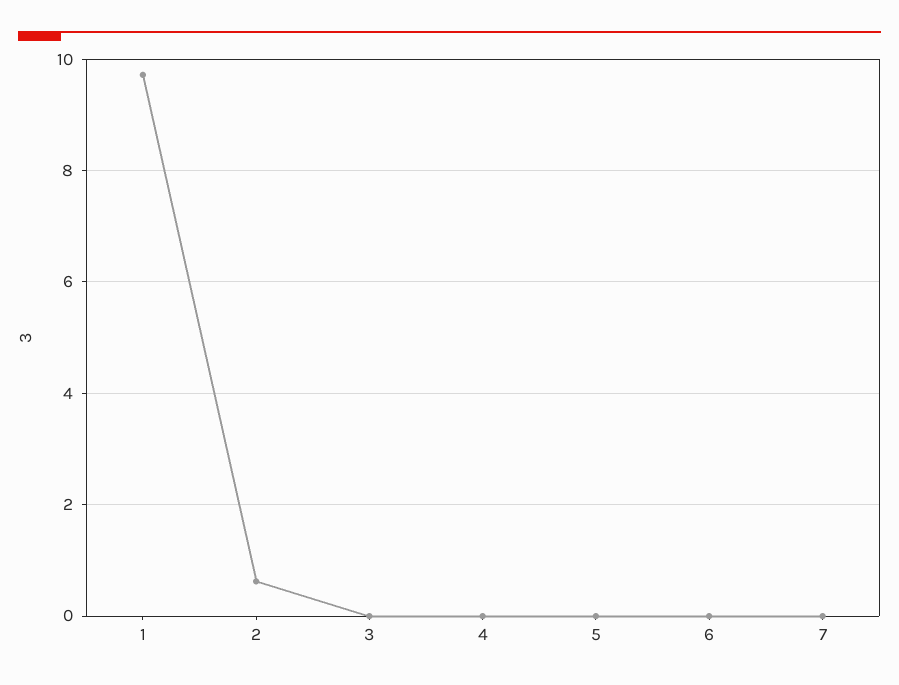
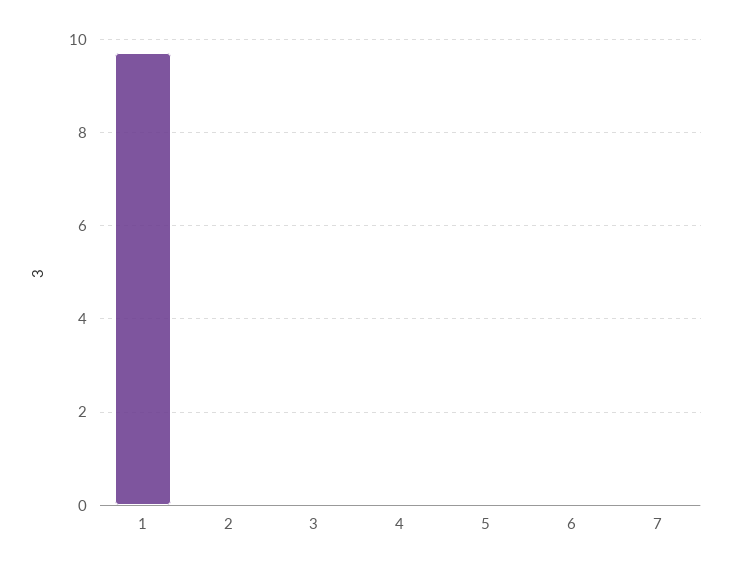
  {
    "1": 9.8,
-   "2": 0.6,
+   "2": 0,
    "3": 0,
    "4": 0,
    "5": 0,
    "6": 0,
    "7": 0
  }

